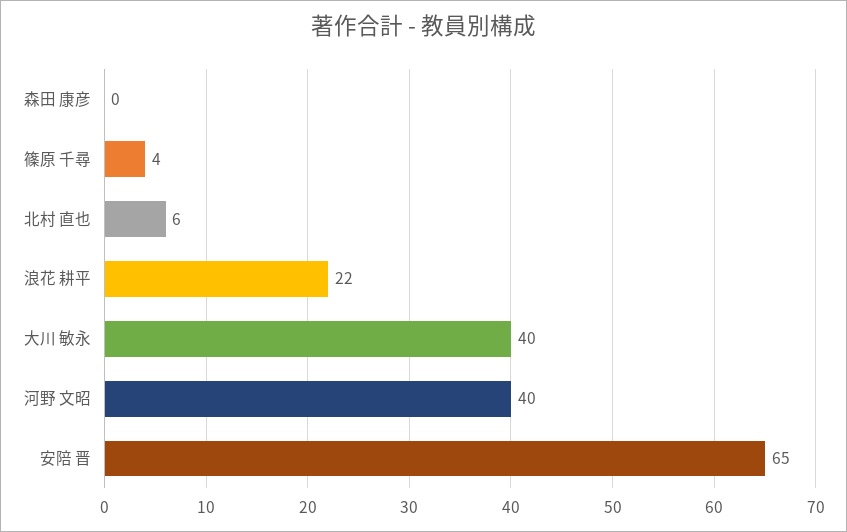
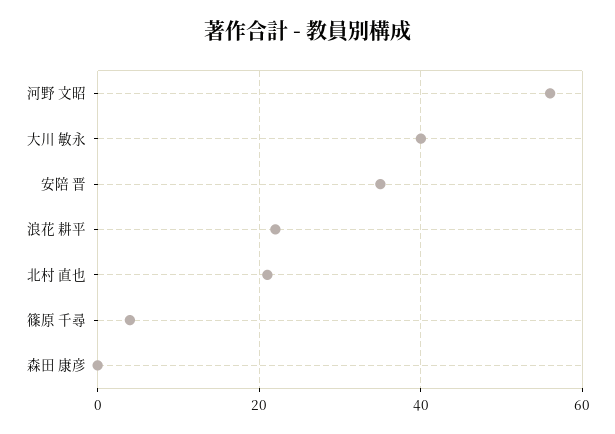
  {
    "森田 康彦": 0,
    "篠原 千尋": 4,
-   "北村 直也": 6,
+   "北村 直也": 20,
    "浪花 耕平": 22,
    "大川 敏永": 40,
-   "河野 文昭": 40,
+   "河野 文昭": 55,
-   "安陪 晋": 65
+   "安陪 晋": 35
  }

